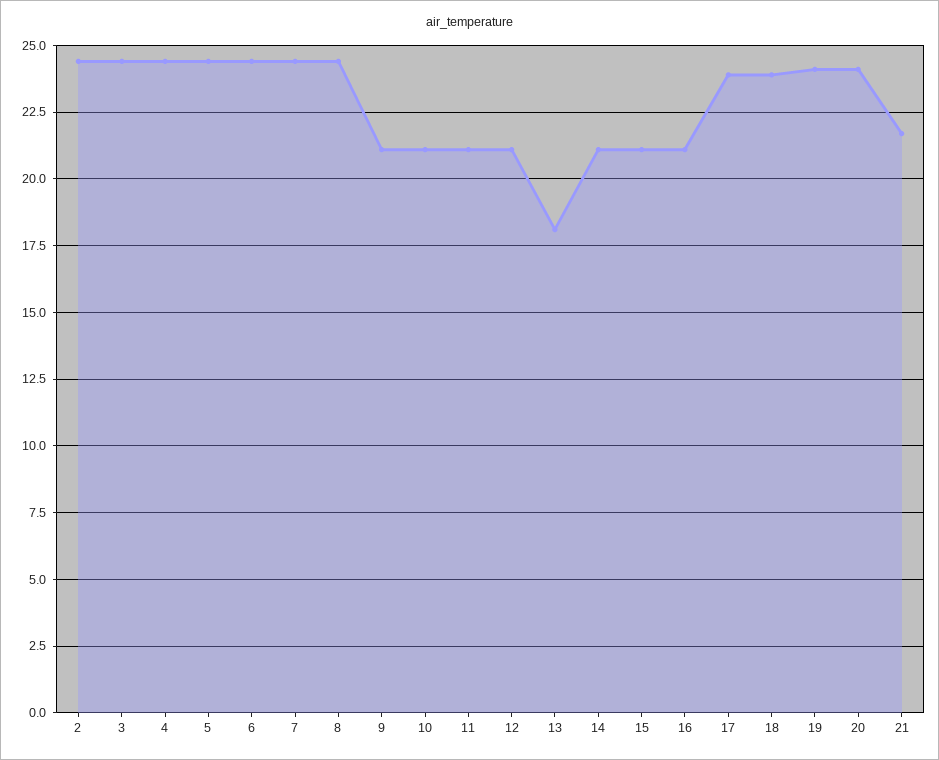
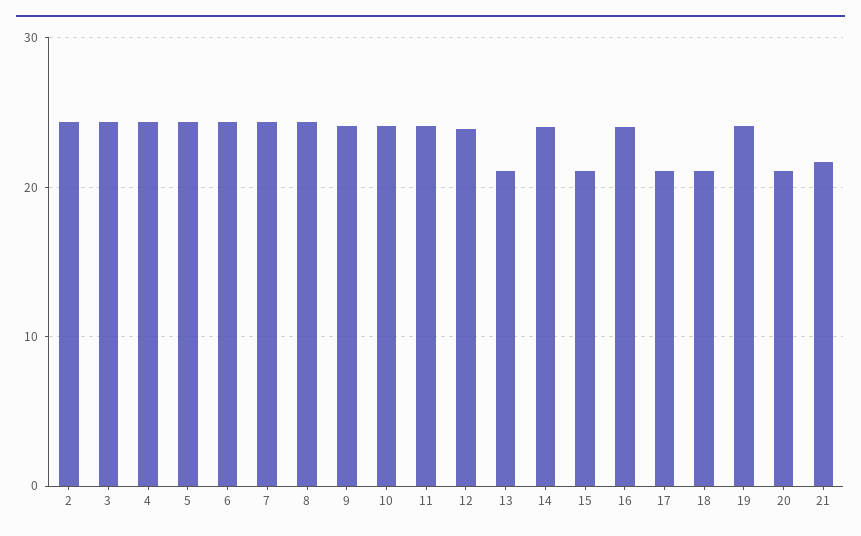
  {
    "2": 24.5,
    "3": 24.5,
    "4": 24.5,
    "5": 24.5,
    "6": 24.5,
    "7": 24.5,
    "8": 24.5,
-   "9": 21,
+   "9": 24,
-   "10": 21,
+   "10": 24,
-   "11": 21,
+   "11": 24,
-   "12": 21,
+   "12": 24,
-   "13": 18,
+   "13": 21,
-   "14": 21,
+   "14": 24,
    "15": 21,
-   "16": 21,
+   "16": 24,
-   "17": 24,
+   "17": 21,
-   "18": 24,
+   "18": 21,
    "19": 24,
-   "20": 24,
+   "20": 21,
    "21": 21.5
  }

